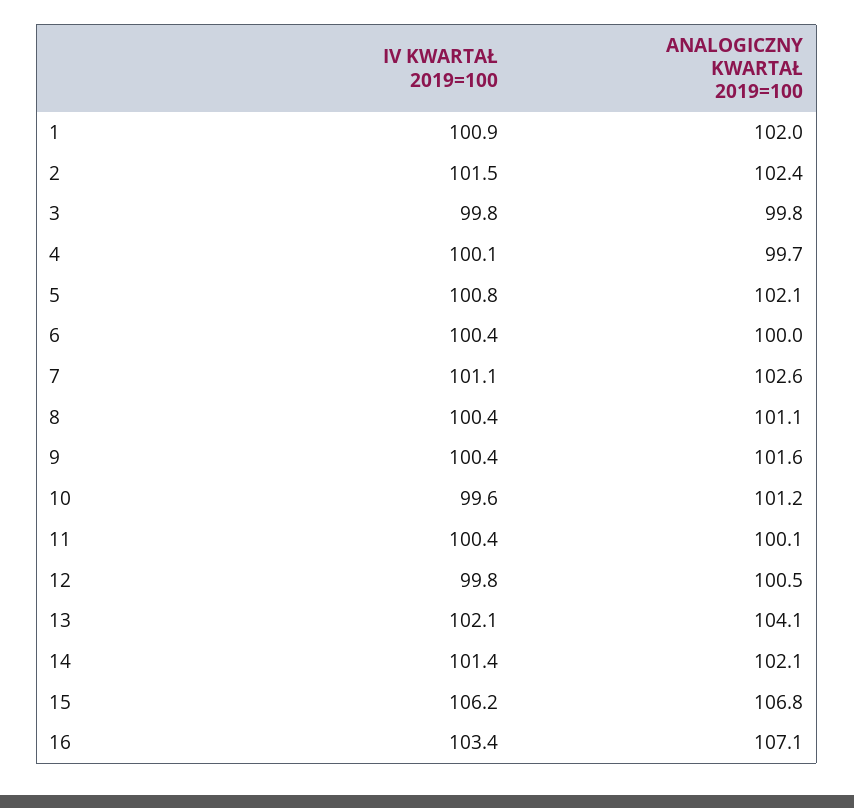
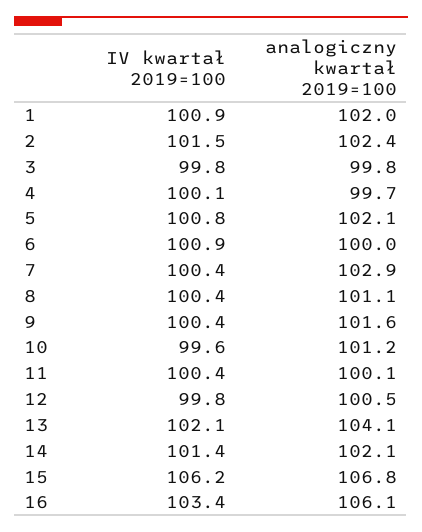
  {
    "IV KWARTAŁ 2019=100": {
      "1": 100.9,
      "2": 101.5,
      "3": 99.8,
      "4": 100.1,
      "5": 100.8,
-     "6": 100.4,
+     "6": 100.9,
-     "7": 101.1,
+     "7": 100.4,
      "8": 100.4,
      "9": 100.4,
      "10": 99.6,
      "11": 100.4,
      "12": 99.8,
      "13": 102.1,
      "14": 101.4,
      "15": 106.2,
      "16": 103.4
    },
    "ANALOGICZNY KWARTAŁ 2019=100": {
      "1": 102,
      "2": 102.4,
      "3": 99.8,
      "4": 99.7,
      "5": 102.1,
      "6": 100,
-     "7": 102.6,
+     "7": 102.9,
      "8": 101.1,
      "9": 101.6,
      "10": 101.2,
      "11": 100.1,
      "12": 100.5,
      "13": 104.1,
      "14": 102.1,
      "15": 106.8,
-     "16": 107.1
+     "16": 106.1
    }
  }

